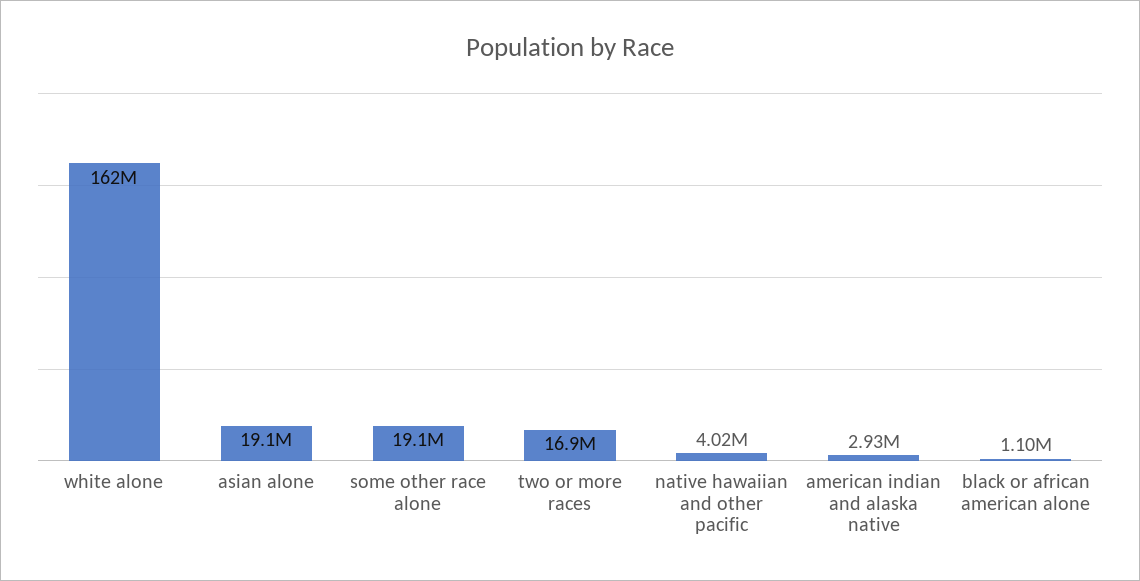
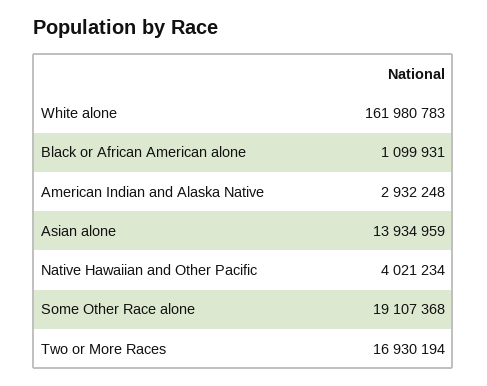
  {
    "white alone": 161980783,
-   "asian alone": 19100000,
+   "asian alone": 13934959,
    "some other race alone": 19107368,
    "two or more races": 16930194,
    "native hawaiian and other pacific": 4021234,
    "american indian and alaska native": 2932248,
    "black or african american alone": 1099931
  }

